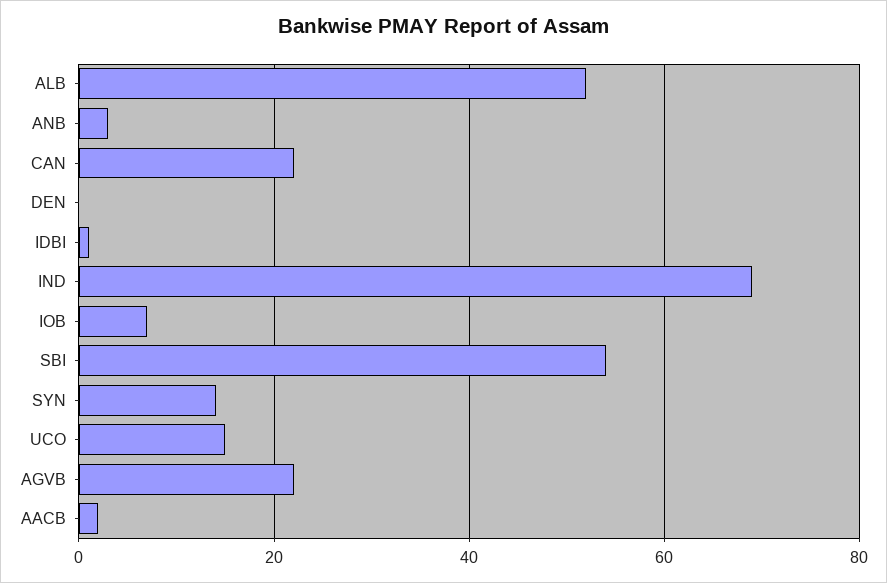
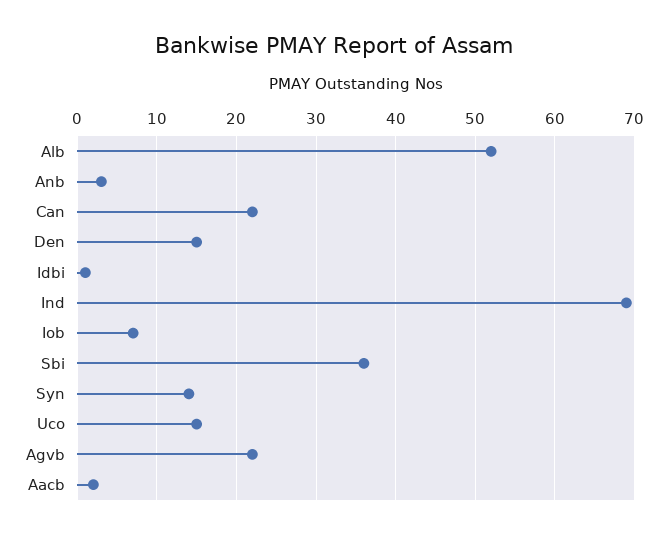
  {
    "ALB": 52,
    "ANB": 3,
    "CAN": 22,
-   "DEN": 0,
+   "DEN": 15,
    "IDBI": 1,
    "IND": 69,
    "IOB": 7,
-   "SBI": 55,
+   "SBI": 36,
    "SYN": 14,
    "UCO": 15,
    "AGVB": 22,
    "AACB": 2
  }

